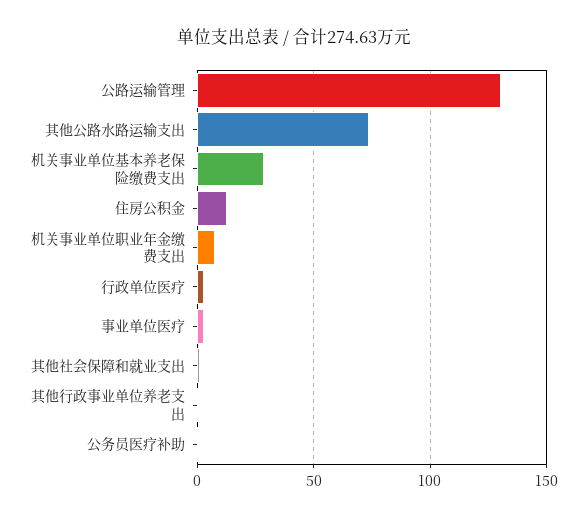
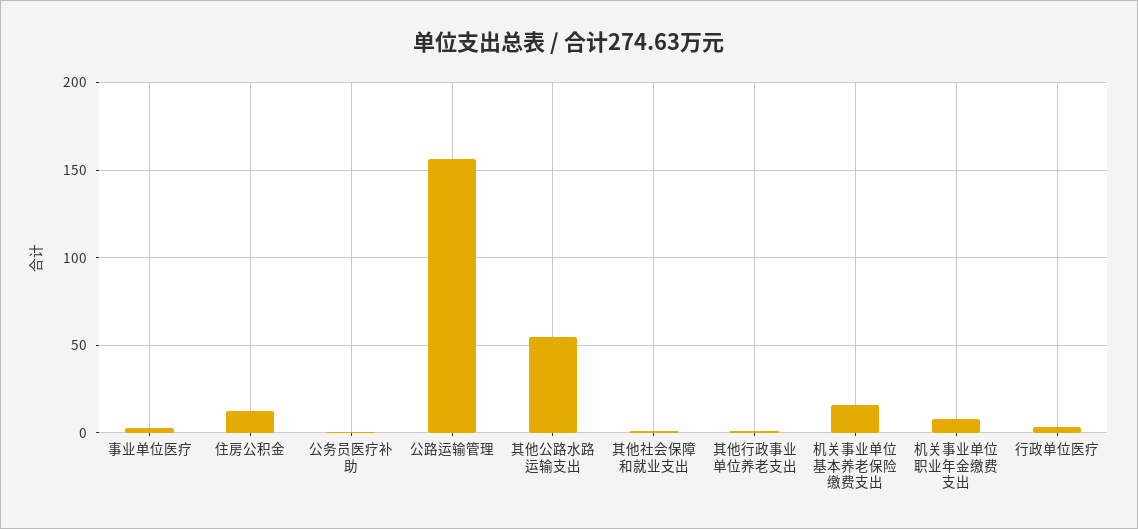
  {
-   "公路运输管理": 130,
+   "公路运输管理": 155,
-   "其他公路水路运输支出": 75,
+   "其他公路水路运输支出": 55,
-   "机关事业单位基本养老保险缴费支出": 30,
+   "机关事业单位基本养老保险缴费支出": 15,
    "住房公积金": 15,
    "机关事业单位职业年金缴费支出": 10,
    "行政单位医疗": 5,
    "事业单位医疗": 5,
    "其他社会保障和就业支出": 0,
    "其他行政事业单位养老支出": 0,
    "公务员医疗补助": 0
  }

